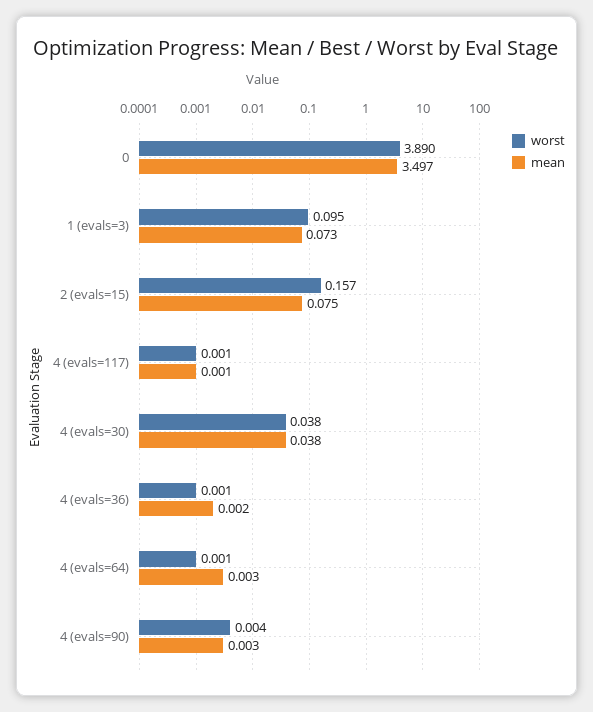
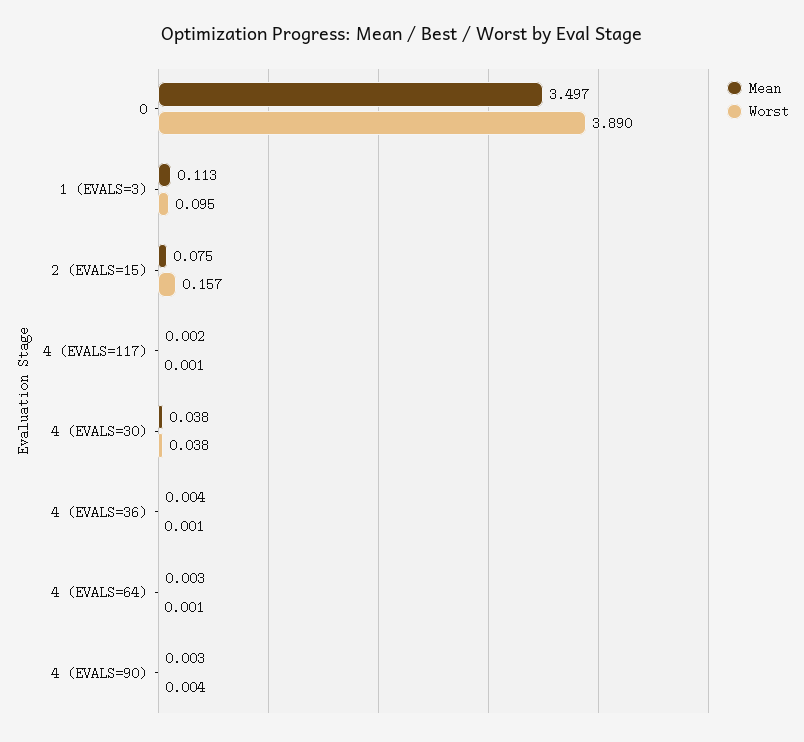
  {
    "worst": {
      "0": 3.89,
      "1 (evals=3)": 0.095,
      "2 (evals=15)": 0.157,
      "4 (evals=117)": 0.001,
      "4 (evals=30)": 0.038,
      "4 (evals=36)": 0.001,
      "4 (evals=64)": 0.001,
      "4 (evals=90)": 0.004
    },
    "mean": {
      "0": 3.497,
-     "1 (evals=3)": 0.073,
+     "1 (evals=3)": 0.113,
      "2 (evals=15)": 0.075,
-     "4 (evals=117)": 0.001,
+     "4 (evals=117)": 0.002,
      "4 (evals=30)": 0.038,
-     "4 (evals=36)": 0.002,
+     "4 (evals=36)": 0.004,
      "4 (evals=64)": 0.003,
      "4 (evals=90)": 0.003
    }
  }

